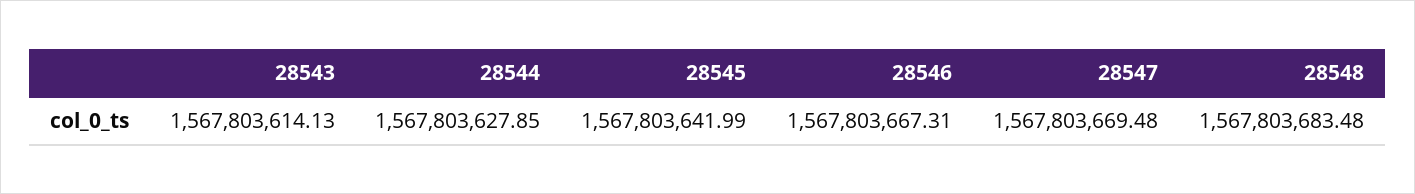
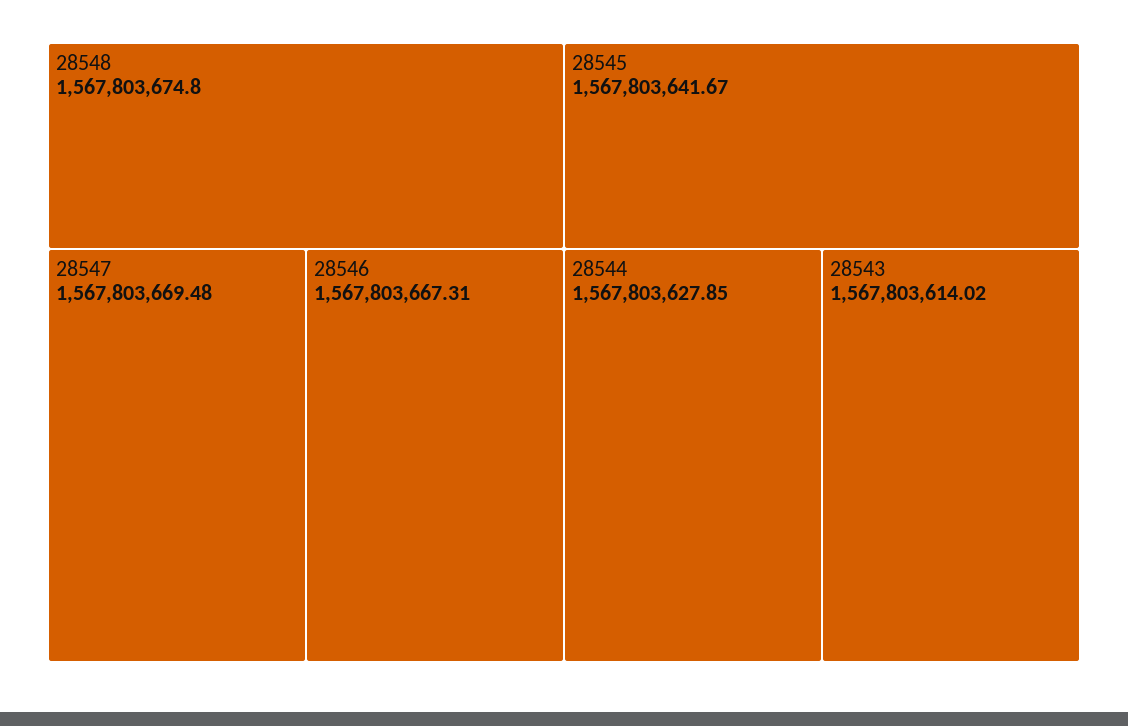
  {
-   "28543": 1567803614.13,
+   "28543": 1567803614.02,
    "28544": 1567803627.85,
-   "28545": 1567803641.99,
+   "28545": 1567803641.67,
    "28546": 1567803667.31,
    "28547": 1567803669.48,
-   "28548": 1567803683.48
+   "28548": 1567803674.8
  }

